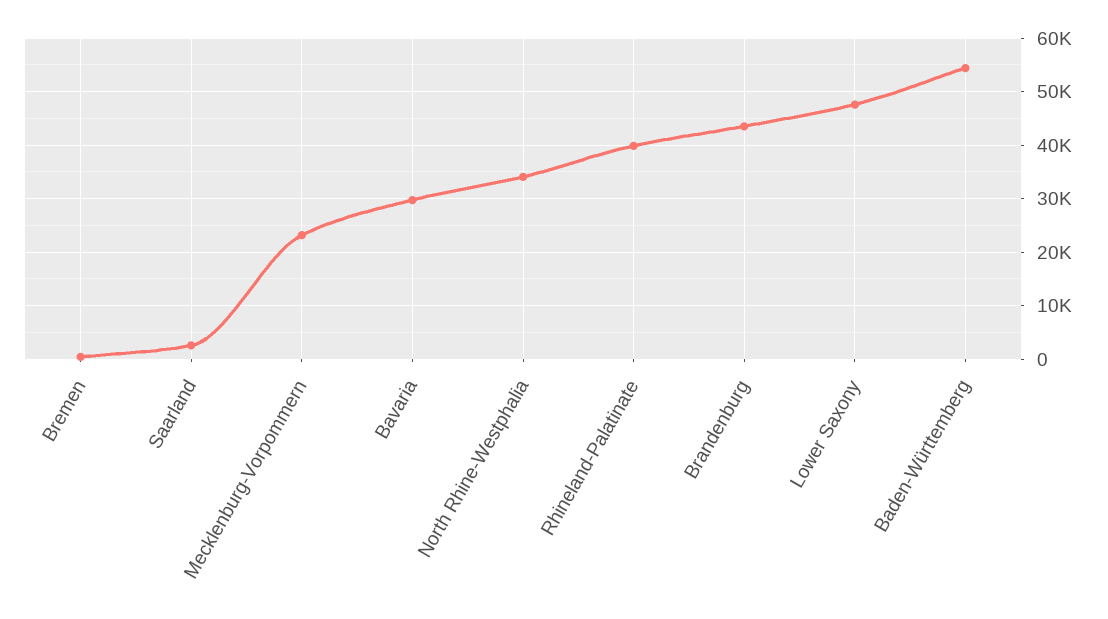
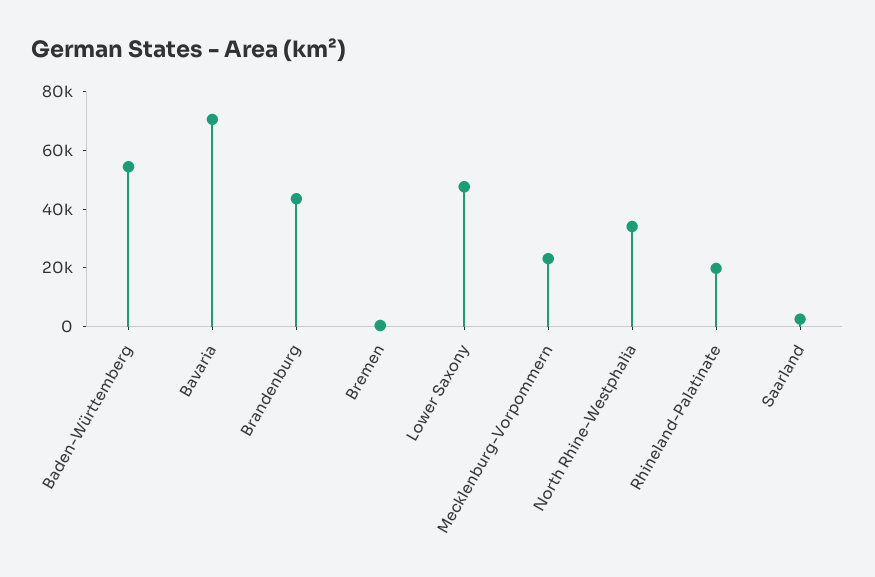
  {
    "Bremen": 0,
    "Saarland": 2000,
    "Mecklenburg-Vorpommern": 24000,
-   "Bavaria": 30000,
+   "Bavaria": 70000,
    "North Rhine-Westphalia": 34000,
-   "Rhineland-Palatinate": 40000,
+   "Rhineland-Palatinate": 20000,
    "Brandenburg": 44000,
    "Lower Saxony": 48000,
    "Baden-Württemberg": 54000
  }

